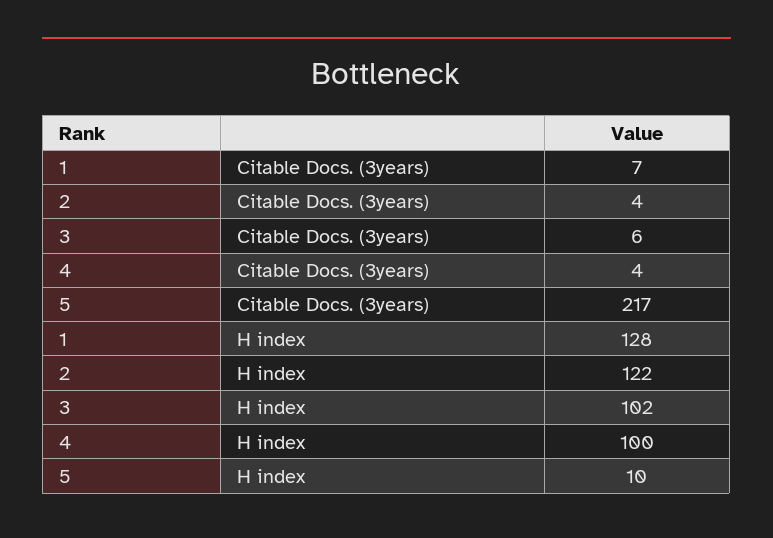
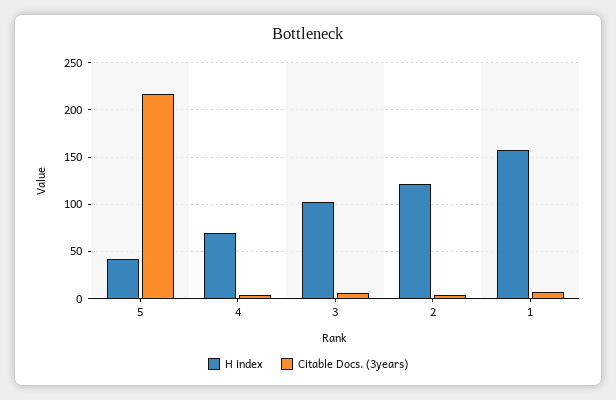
  {
    "Citable Docs. (3years)": {
      "1": 7,
      "2": 4,
      "3": 6,
      "4": 4,
      "5": 217
    },
    "H index": {
-     "1": 128,
+     "1": 160,
      "2": 122,
      "3": 102,
-     "4": 100,
+     "4": 70,
-     "5": 10
+     "5": 40
    }
  }

